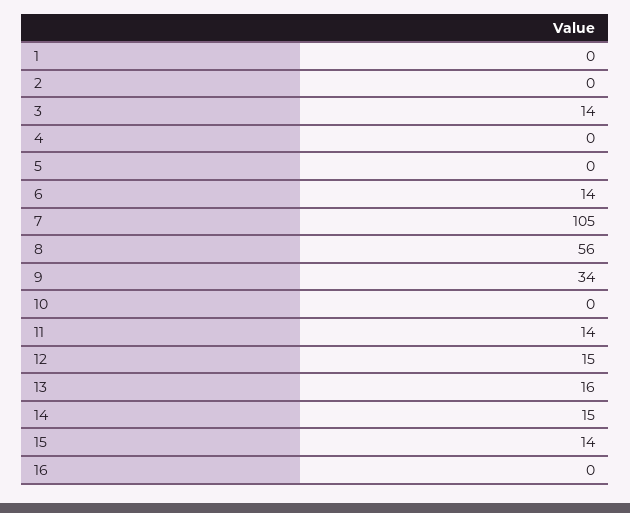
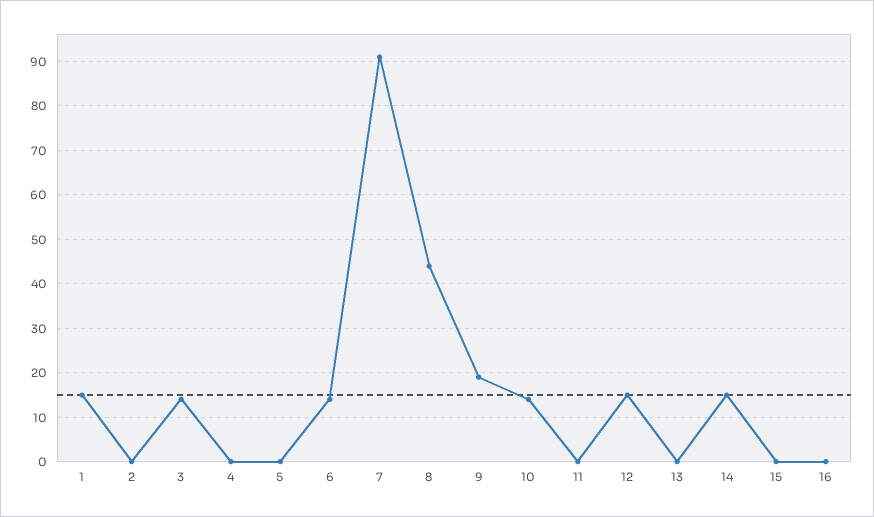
  {
-   "1": 0,
+   "1": 15,
    "2": 0,
    "3": 14,
    "4": 0,
    "5": 0,
    "6": 14,
-   "7": 105,
+   "7": 90,
-   "8": 56,
+   "8": 45,
-   "9": 34,
+   "9": 20,
-   "10": 0,
+   "10": 15,
-   "11": 14,
+   "11": 0,
    "12": 15,
-   "13": 16,
+   "13": 0,
    "14": 15,
-   "15": 14,
+   "15": 0,
    "16": 0
  }

